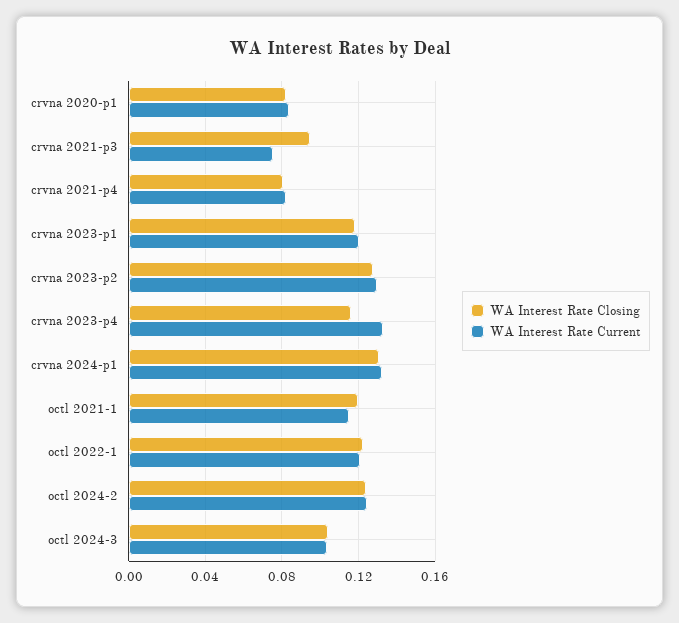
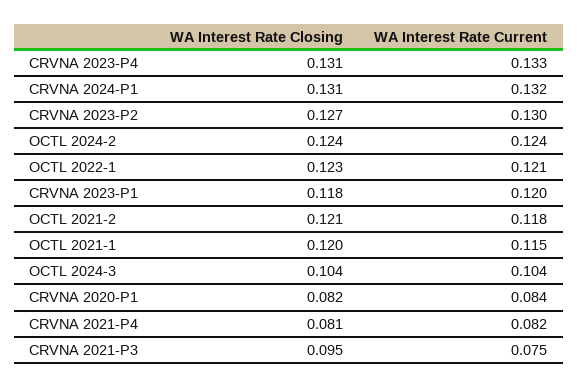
  {
    "WA Interest Rate Closing": {
      "crvna 2020-p1": 0.082,
      "crvna 2021-p3": 0.095,
      "crvna 2021-p4": 0.081,
      "crvna 2023-p1": 0.118,
      "crvna 2023-p2": 0.127,
-     "crvna 2023-p4": 0.115,
+     "crvna 2023-p4": 0.131,
      "crvna 2024-p1": 0.131,
      "octl 2021-1": 0.12,
      "octl 2022-1": 0.123,
      "octl 2024-2": 0.124,
-     "octl 2024-3": 0.104
+     "octl 2024-3": 0.104,
+     "OCTL 2021-2": 0.121
    },
    "WA Interest Rate Current": {
      "crvna 2020-p1": 0.084,
      "crvna 2021-p3": 0.075,
      "crvna 2021-p4": 0.082,
      "crvna 2023-p1": 0.12,
      "crvna 2023-p2": 0.13,
      "crvna 2023-p4": 0.133,
      "crvna 2024-p1": 0.132,
      "octl 2021-1": 0.115,
      "octl 2022-1": 0.121,
      "octl 2024-2": 0.124,
-     "octl 2024-3": 0.104
+     "octl 2024-3": 0.104,
+     "OCTL 2021-2": 0.118
    }
  }

